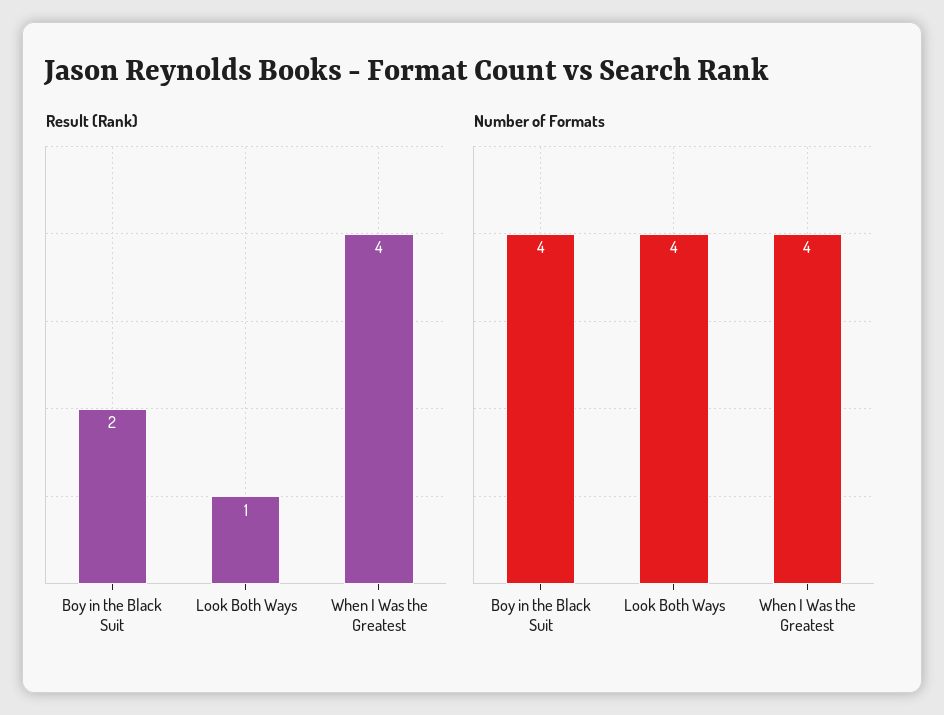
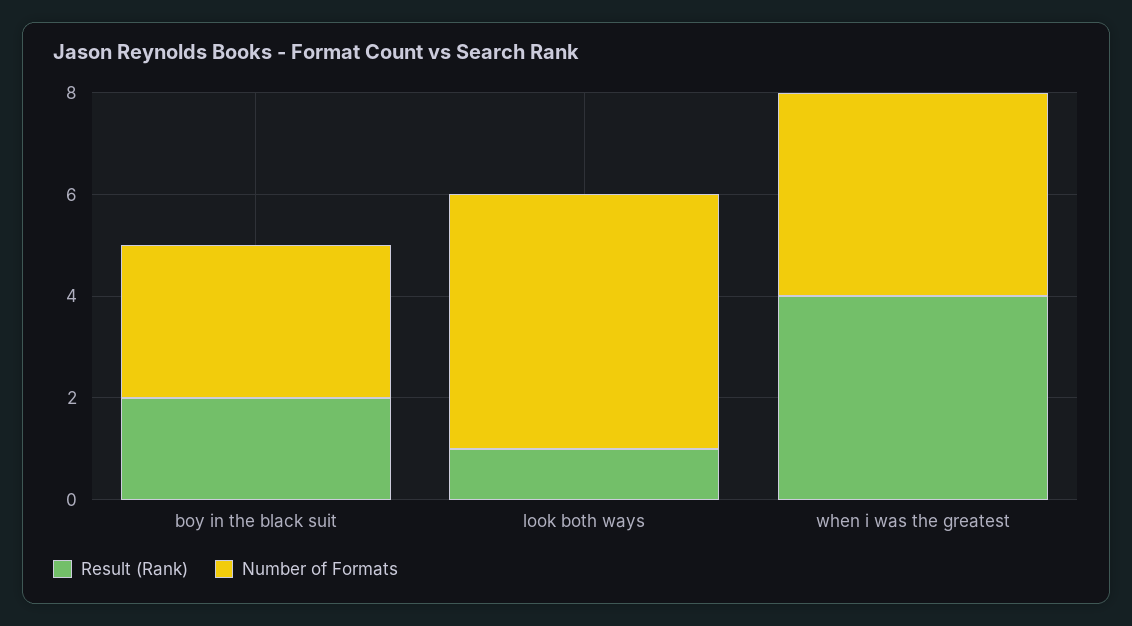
  {
    "Result (Rank)": {
      "Boy in the Black Suit": 2,
      "Look Both Ways": 1,
      "When I Was the Greatest": 4
    },
    "Number of Formats": {
-     "Boy in the Black Suit": 4,
+     "Boy in the Black Suit": 3,
-     "Look Both Ways": 4,
+     "Look Both Ways": 5,
      "When I Was the Greatest": 4
    }
  }

